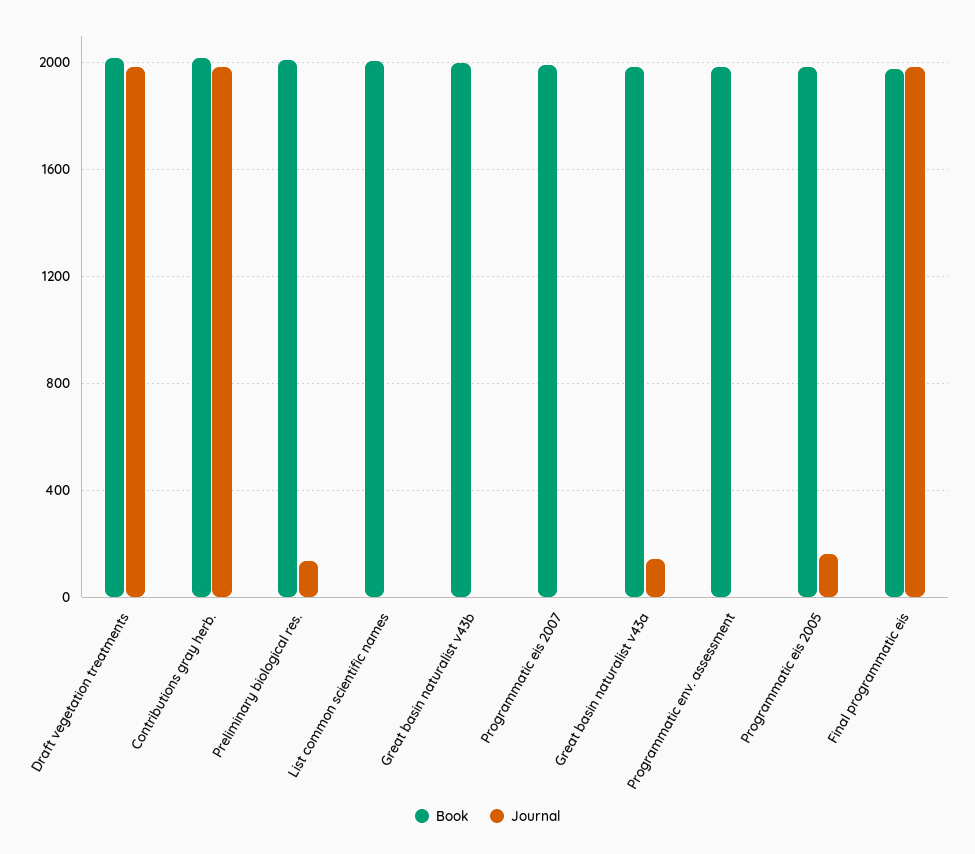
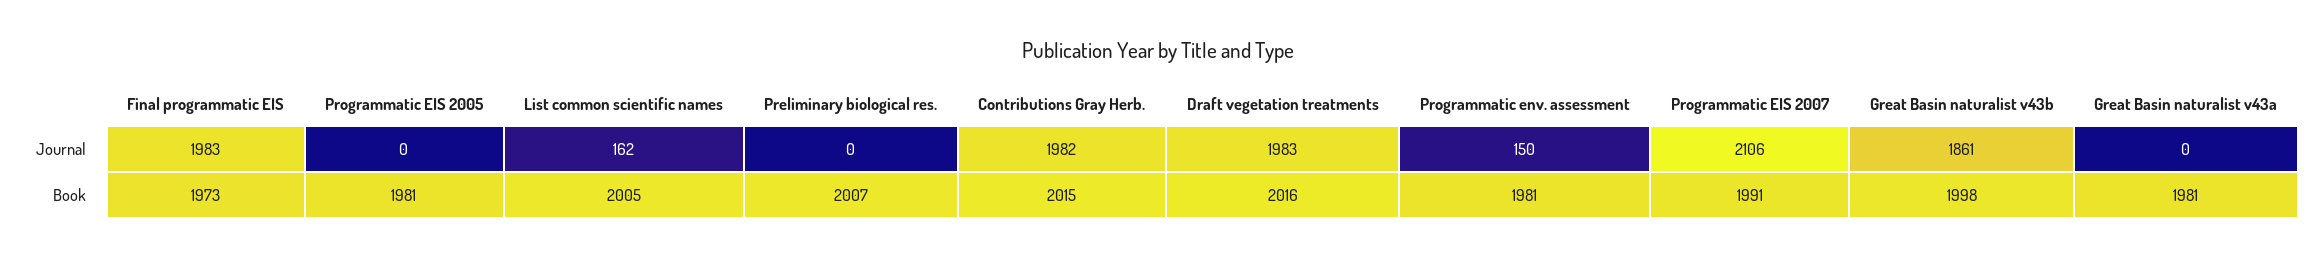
  {
    "Book": {
      "Draft vegetation treatments": 2016,
      "Contributions gray herb.": 2015,
      "Preliminary biological res.": 2007,
      "List common scientific names": 2005,
      "Great basin naturalist v43b": 1998,
      "Programmatic eis 2007": 1991,
      "Great basin naturalist v43a": 1981,
      "Programmatic env. assessment": 1981,
      "Programmatic eis 2005": 1981,
      "Final programmatic eis": 1973
    },
    "Journal": {
      "Draft vegetation treatments": 1983,
      "Contributions gray herb.": 1982,
-     "Preliminary biological res.": 150,
+     "Preliminary biological res.": 0,
-     "List common scientific names": 0,
+     "List common scientific names": 162,
-     "Great basin naturalist v43b": 0,
+     "Great basin naturalist v43b": 1861,
-     "Programmatic eis 2007": 0,
+     "Programmatic eis 2007": 2106,
-     "Great basin naturalist v43a": 150,
+     "Great basin naturalist v43a": 0,
-     "Programmatic env. assessment": 0,
+     "Programmatic env. assessment": 150,
-     "Programmatic eis 2005": 150,
+     "Programmatic eis 2005": 0,
      "Final programmatic eis": 1983
    }
  }

